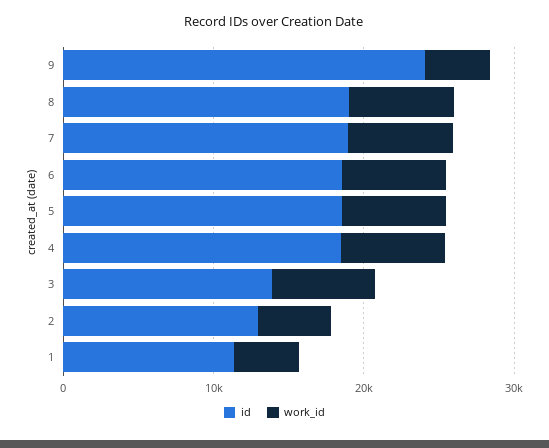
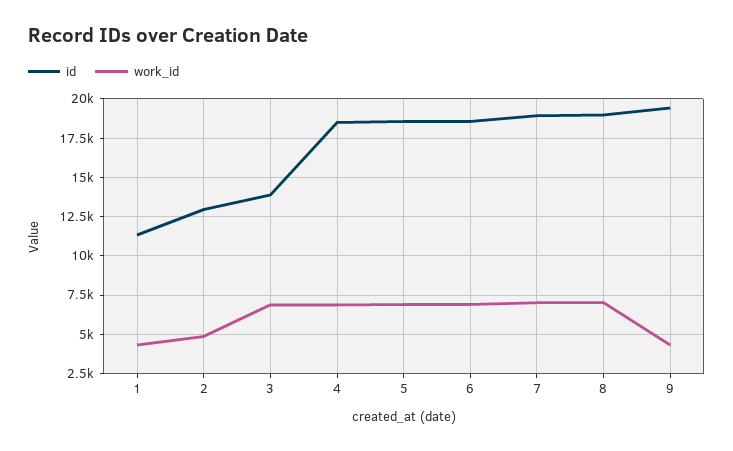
  {
    "id": {
-     "9": 24000,
+     "9": 19500,
      "8": 19000,
      "7": 19000,
      "6": 18500,
      "5": 18500,
      "4": 18500,
      "3": 14000,
      "2": 13000,
      "1": 11500
    },
    "work_id": {
      "9": 4500,
      "8": 7000,
      "7": 7000,
      "6": 7000,
      "5": 7000,
      "4": 7000,
      "3": 7000,
      "2": 5000,
      "1": 4500
    }
  }

